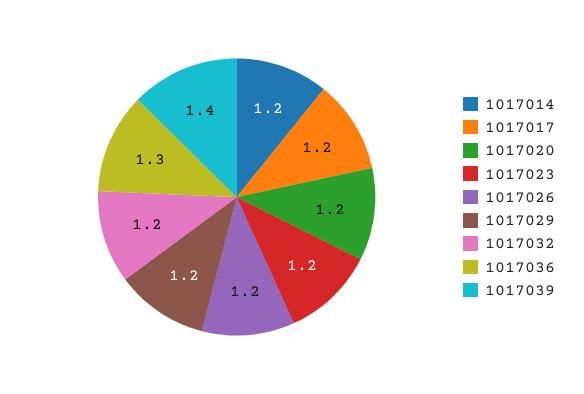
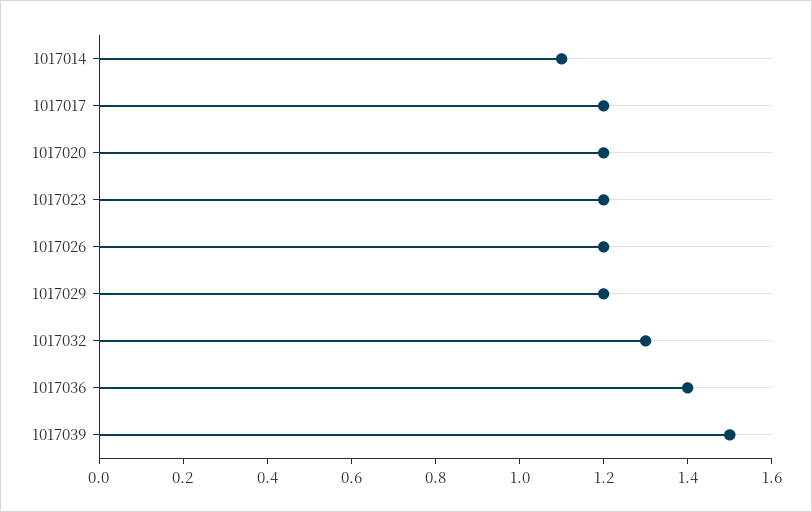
  {
-   "1017014": 1.2,
+   "1017014": 1.1,
    "1017017": 1.2,
    "1017020": 1.2,
    "1017023": 1.2,
    "1017026": 1.2,
    "1017029": 1.2,
-   "1017032": 1.2,
+   "1017032": 1.3,
-   "1017036": 1.3,
+   "1017036": 1.4,
-   "1017039": 1.4
+   "1017039": 1.5
  }

